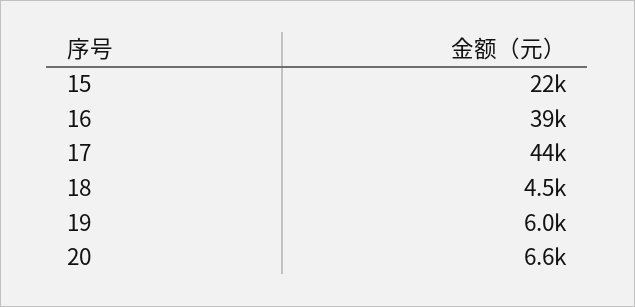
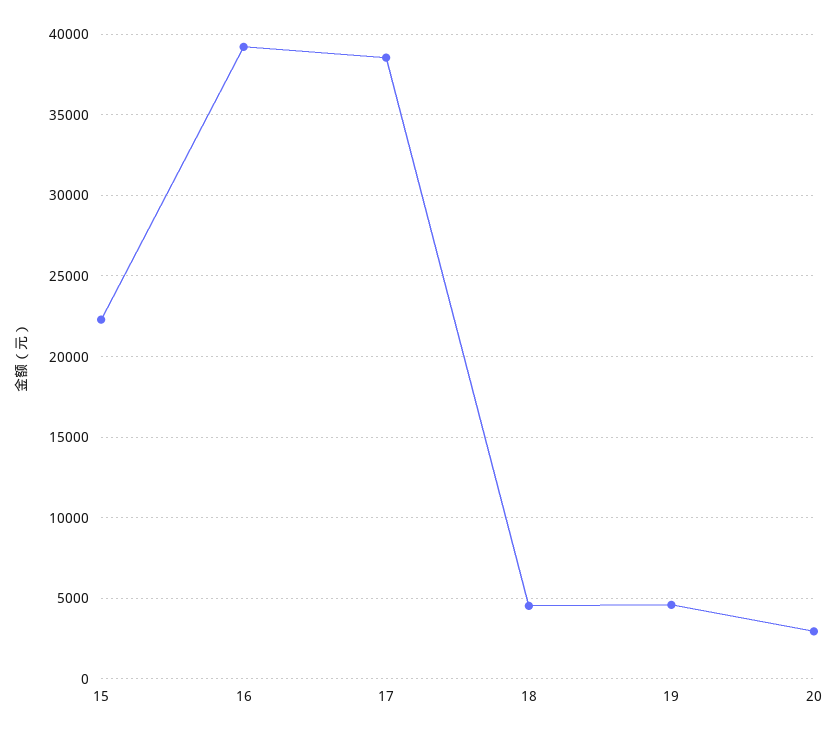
  {
    "15": 22000,
    "16": 39000,
-   "17": 44000,
+   "17": 38500,
    "18": 4500,
-   "19": 6000,
+   "19": 4500,
-   "20": 6600
+   "20": 3000
  }

